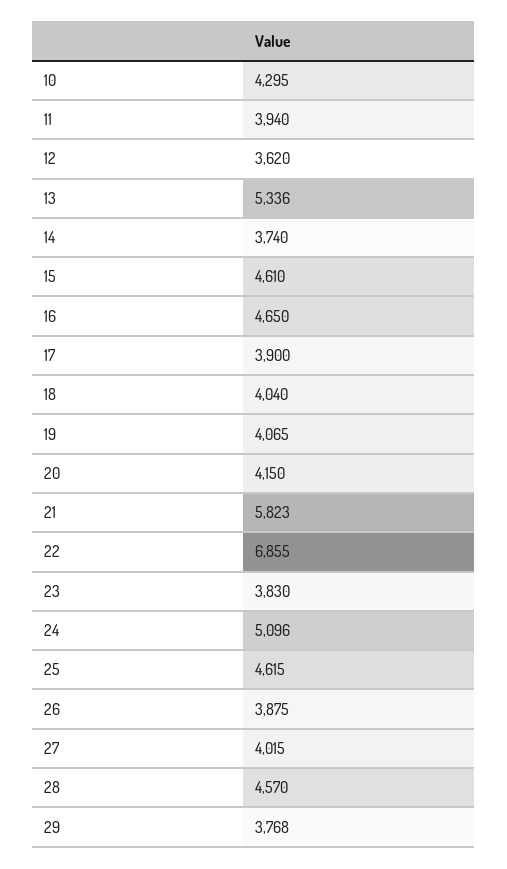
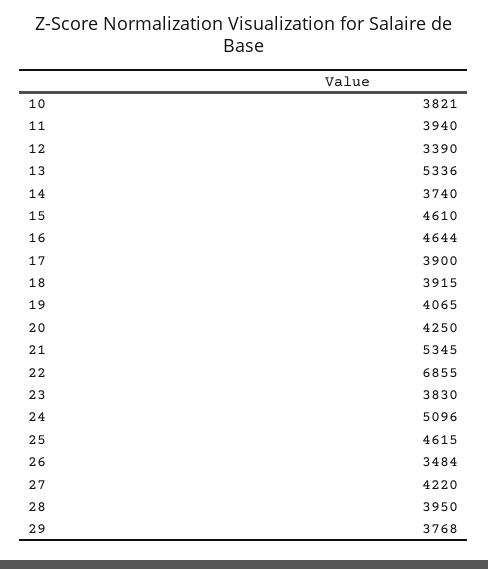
  {
-   "10": 4295,
+   "10": 3821,
    "11": 3940,
-   "12": 3620,
+   "12": 3390,
    "13": 5336,
    "14": 3740,
    "15": 4610,
-   "16": 4650,
+   "16": 4644,
    "17": 3900,
-   "18": 4040,
+   "18": 3915,
    "19": 4065,
-   "20": 4150,
+   "20": 4250,
-   "21": 5823,
+   "21": 5345,
    "22": 6855,
    "23": 3830,
    "24": 5096,
    "25": 4615,
-   "26": 3875,
+   "26": 3484,
-   "27": 4015,
+   "27": 4220,
-   "28": 4570,
+   "28": 3950,
    "29": 3768
  }

